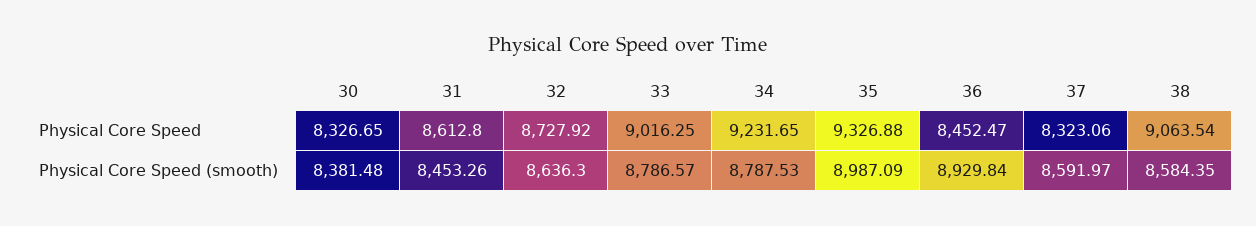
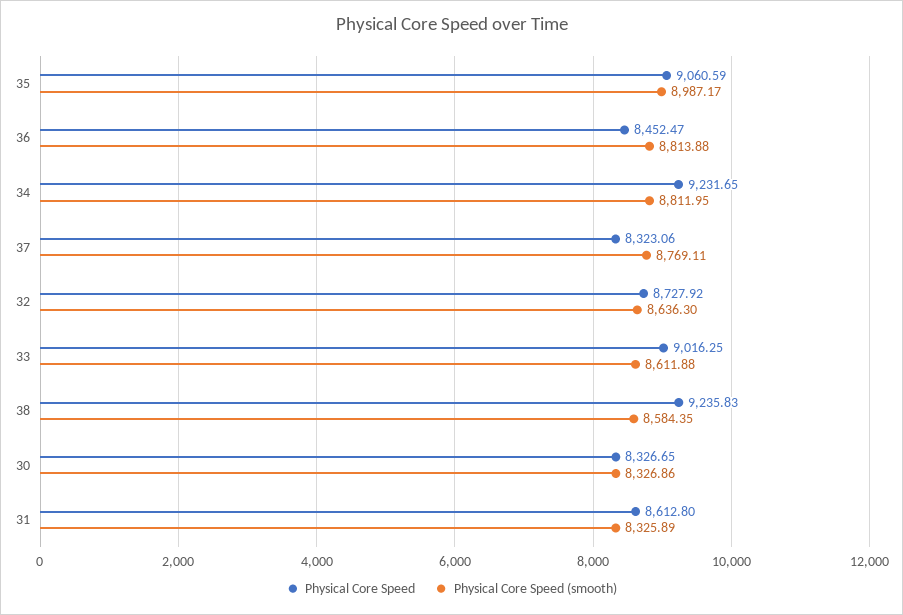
  {
    "Physical Core Speed": {
      "30": 8326.65,
      "31": 8612.8,
      "32": 8727.92,
      "33": 9016.25,
      "34": 9231.65,
-     "35": 9326.88,
+     "35": 9060.59,
      "36": 8452.47,
      "37": 8323.06,
-     "38": 9063.54
+     "38": 9235.83
    },
    "Physical Core Speed (smooth)": {
-     "30": 8381.48,
+     "30": 8326.86,
-     "31": 8453.26,
+     "31": 8325.89,
      "32": 8636.3,
-     "33": 8786.57,
+     "33": 8611.88,
-     "34": 8787.53,
+     "34": 8811.95,
-     "35": 8987.09,
+     "35": 8987.17,
-     "36": 8929.84,
+     "36": 8813.88,
-     "37": 8591.97,
+     "37": 8769.11,
      "38": 8584.35
    }
  }

